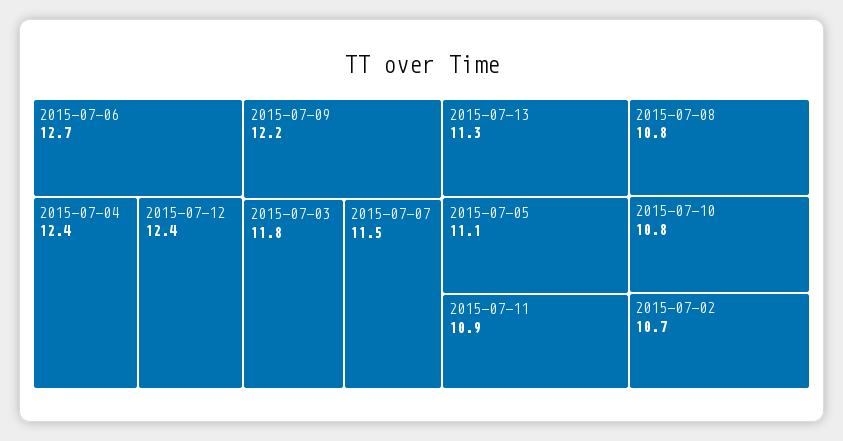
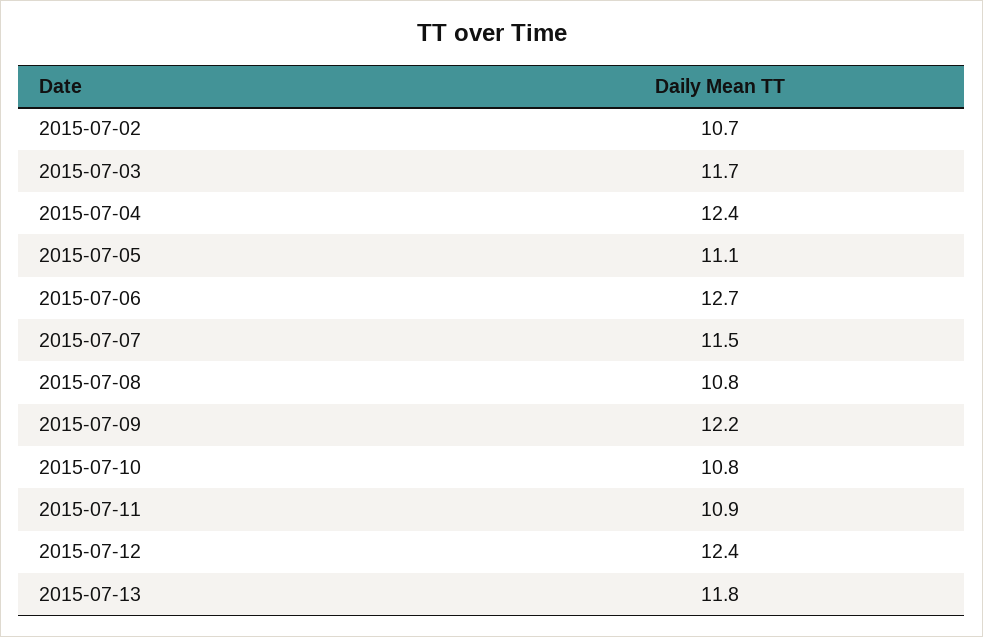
  {
    "2015-07-06": 12.7,
    "2015-07-04": 12.4,
    "2015-07-12": 12.4,
    "2015-07-09": 12.2,
-   "2015-07-03": 11.8,
+   "2015-07-03": 11.7,
    "2015-07-07": 11.5,
-   "2015-07-13": 11.3,
+   "2015-07-13": 11.8,
    "2015-07-05": 11.1,
    "2015-07-11": 10.9,
    "2015-07-08": 10.8,
    "2015-07-10": 10.8,
    "2015-07-02": 10.7
  }

